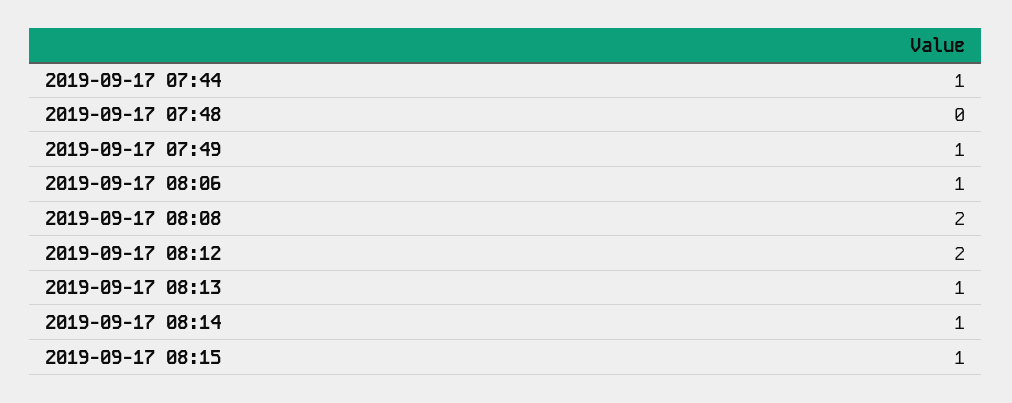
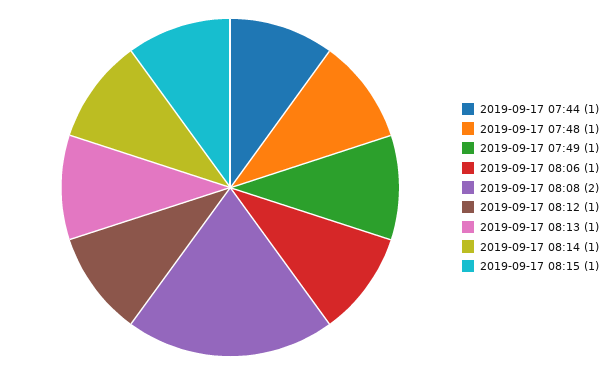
  {
    "2019-09-17 07:44": 1,
-   "2019-09-17 07:48": 0,
+   "2019-09-17 07:48": 1,
    "2019-09-17 07:49": 1,
    "2019-09-17 08:06": 1,
    "2019-09-17 08:08": 2,
-   "2019-09-17 08:12": 2,
+   "2019-09-17 08:12": 1,
    "2019-09-17 08:13": 1,
    "2019-09-17 08:14": 1,
    "2019-09-17 08:15": 1
  }

